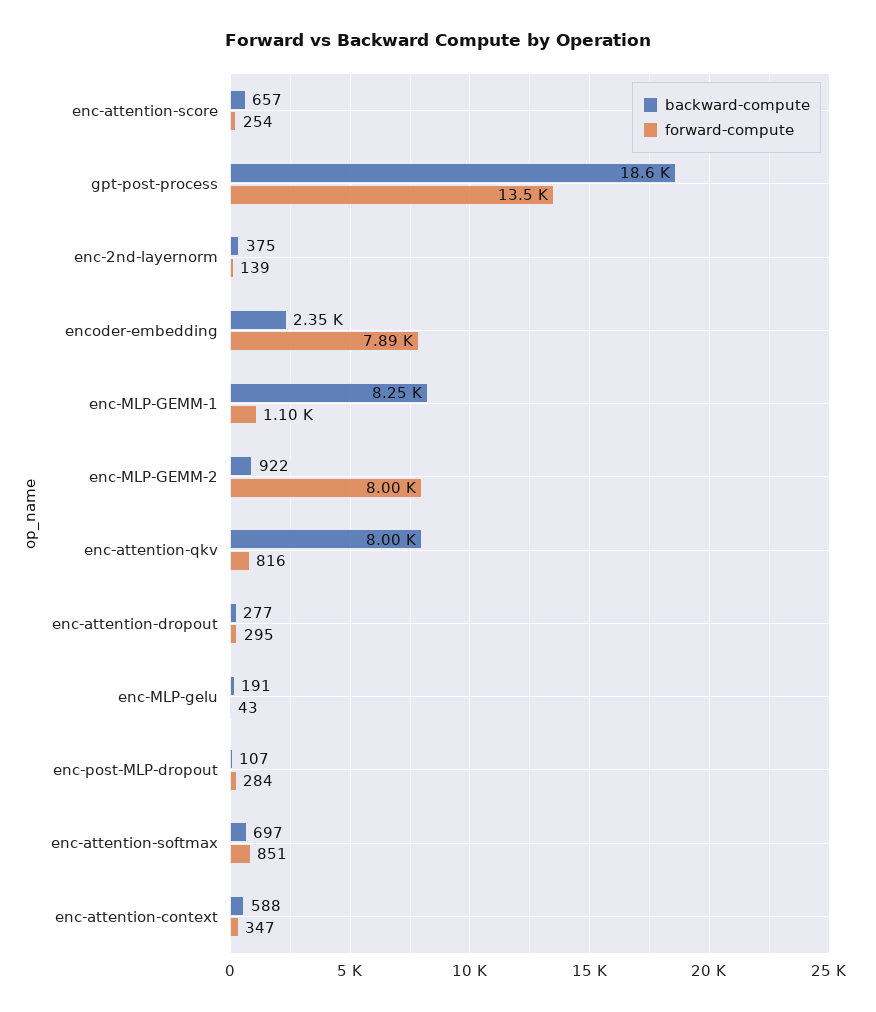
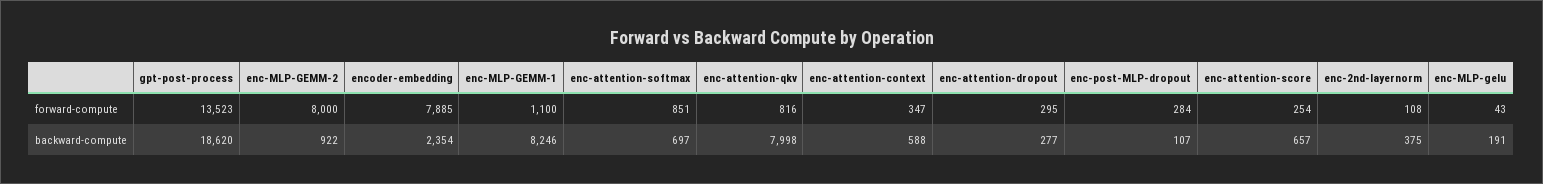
  {
    "backward-compute": {
      "enc-attention-score": 657,
      "gpt-post-process": 18620,
      "enc-2nd-layernorm": 375,
      "encoder-embedding": 2354,
      "enc-MLP-GEMM-1": 8246,
      "enc-MLP-GEMM-2": 922,
      "enc-attention-qkv": 7998,
      "enc-attention-dropout": 277,
      "enc-MLP-gelu": 191,
      "enc-post-MLP-dropout": 107,
      "enc-attention-softmax": 697,
      "enc-attention-context": 588
    },
    "forward-compute": {
      "enc-attention-score": 254,
      "gpt-post-process": 13523,
-     "enc-2nd-layernorm": 139,
+     "enc-2nd-layernorm": 108,
      "encoder-embedding": 7885,
      "enc-MLP-GEMM-1": 1100,
      "enc-MLP-GEMM-2": 8000,
      "enc-attention-qkv": 816,
      "enc-attention-dropout": 295,
      "enc-MLP-gelu": 43,
      "enc-post-MLP-dropout": 284,
      "enc-attention-softmax": 851,
      "enc-attention-context": 347
    }
  }

